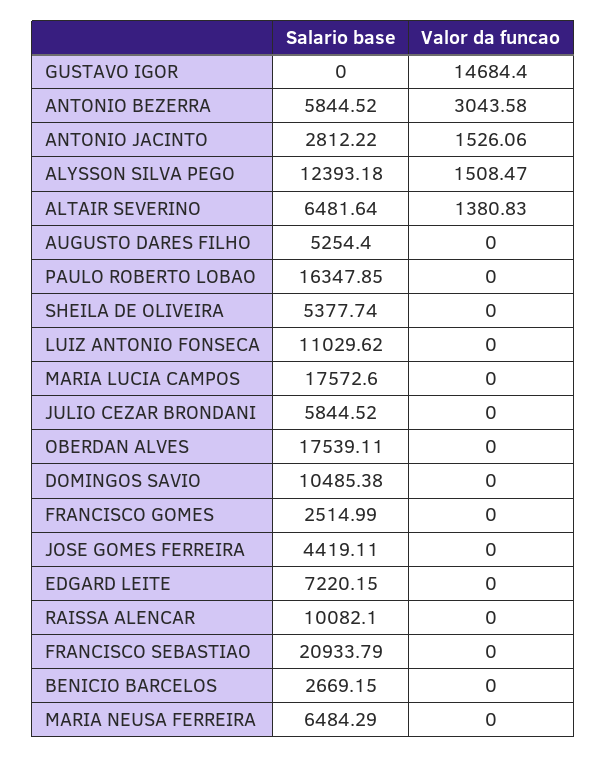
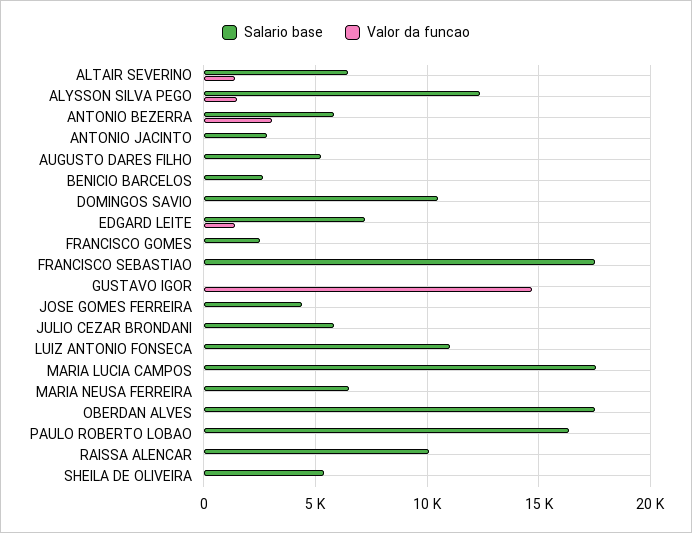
  {
    "Salario base": {
      "GUSTAVO IGOR": 0,
      "ANTONIO BEZERRA": 5844.52,
      "ANTONIO JACINTO": 2812.22,
      "ALYSSON SILVA PEGO": 12393.18,
      "ALTAIR SEVERINO": 6481.64,
      "AUGUSTO DARES FILHO": 5254.4,
      "PAULO ROBERTO LOBAO": 16347.85,
      "SHEILA DE OLIVEIRA": 5377.74,
      "LUIZ ANTONIO FONSECA": 11029.62,
      "MARIA LUCIA CAMPOS": 17572.6,
      "JULIO CEZAR BRONDANI": 5844.52,
      "OBERDAN ALVES": 17539.11,
      "DOMINGOS SAVIO": 10485.38,
      "FRANCISCO GOMES": 2514.99,
      "JOSE GOMES FERREIRA": 4419.11,
      "EDGARD LEITE": 7220.15,
      "RAISSA ALENCAR": 10082.1,
-     "FRANCISCO SEBASTIAO": 20933.79,
+     "FRANCISCO SEBASTIAO": 17500,
      "BENICIO BARCELOS": 2669.15,
      "MARIA NEUSA FERREIRA": 6484.29
    },
    "Valor da funcao": {
      "GUSTAVO IGOR": 14684.4,
      "ANTONIO BEZERRA": 3043.58,
-     "ANTONIO JACINTO": 1526.06,
+     "ANTONIO JACINTO": 0,
      "ALYSSON SILVA PEGO": 1508.47,
      "ALTAIR SEVERINO": 1380.83,
      "AUGUSTO DARES FILHO": 0,
      "PAULO ROBERTO LOBAO": 0,
      "SHEILA DE OLIVEIRA": 0,
      "LUIZ ANTONIO FONSECA": 0,
      "MARIA LUCIA CAMPOS": 0,
      "JULIO CEZAR BRONDANI": 0,
      "OBERDAN ALVES": 0,
      "DOMINGOS SAVIO": 0,
      "FRANCISCO GOMES": 0,
      "JOSE GOMES FERREIRA": 0,
-     "EDGARD LEITE": 0,
+     "EDGARD LEITE": 1500,
      "RAISSA ALENCAR": 0,
      "FRANCISCO SEBASTIAO": 0,
      "BENICIO BARCELOS": 0,
      "MARIA NEUSA FERREIRA": 0
    }
  }

